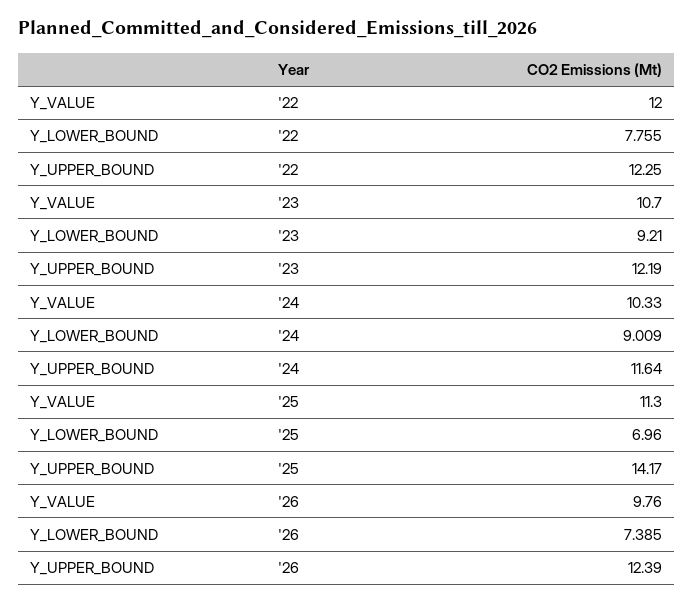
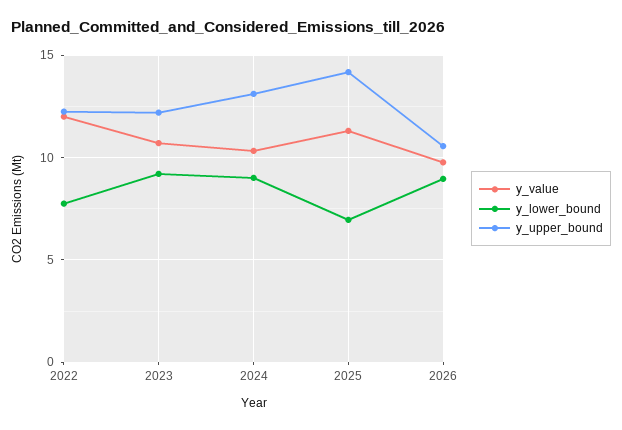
  {
    "Y_VALUE": {
      "'22": 12,
      "'23": 10.7,
      "'24": 10.33,
      "'25": 11.3,
      "'26": 9.76
    },
    "Y_LOWER_BOUND": {
      "'22": 7.755,
      "'23": 9.21,
      "'24": 9.009,
      "'25": 6.96,
-     "'26": 7.385
+     "'26": 9
    },
    "Y_UPPER_BOUND": {
      "'22": 12.25,
      "'23": 12.19,
-     "'24": 11.64,
+     "'24": 13,
      "'25": 14.17,
-     "'26": 12.39
+     "'26": 10.5
    }
  }

